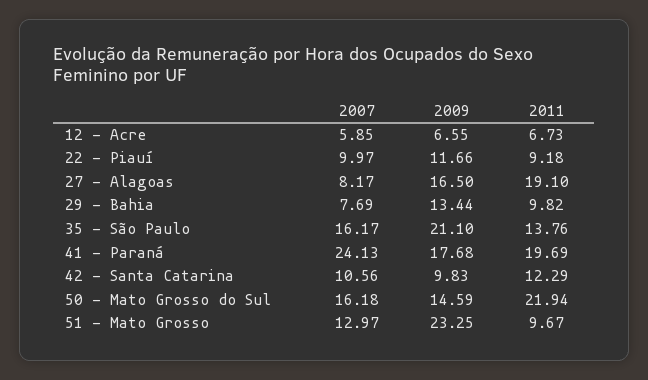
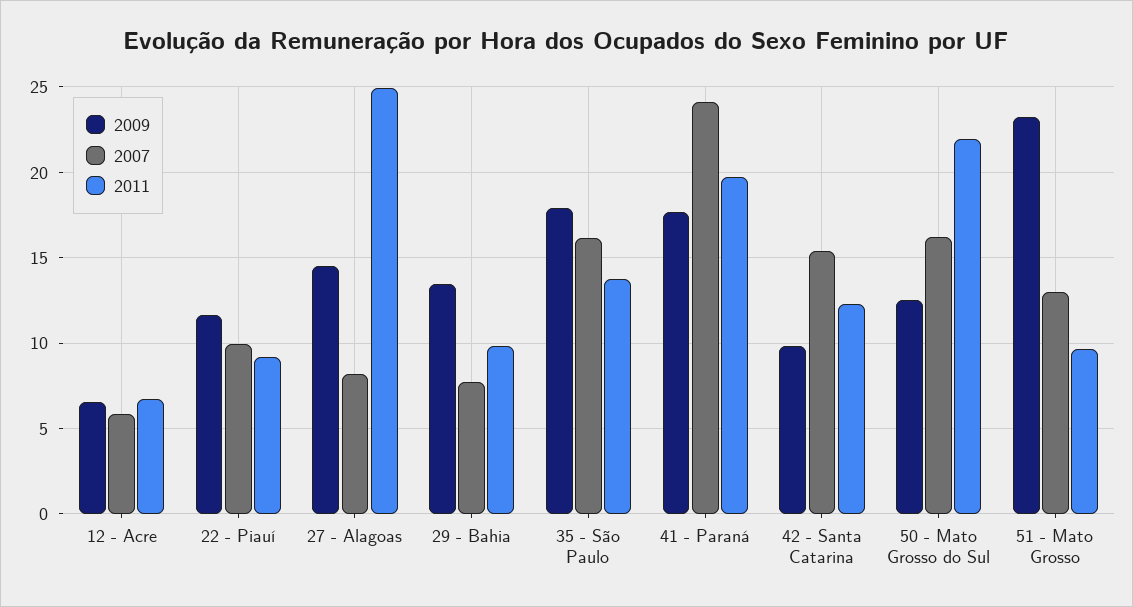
  {
    "2007": {
      "12 - Acre": 5.85,
      "22 - Piauí": 9.97,
      "27 - Alagoas": 8.17,
      "29 - Bahia": 7.69,
      "35 - São Paulo": 16.17,
      "41 - Paraná": 24.13,
-     "42 - Santa Catarina": 10.56,
+     "42 - Santa Catarina": 15.5,
      "50 - Mato Grosso do Sul": 16.18,
      "51 - Mato Grosso": 12.97
    },
    "2009": {
      "12 - Acre": 6.55,
      "22 - Piauí": 11.66,
-     "27 - Alagoas": 16.5,
+     "27 - Alagoas": 14.5,
      "29 - Bahia": 13.44,
-     "35 - São Paulo": 21.1,
+     "35 - São Paulo": 18,
      "41 - Paraná": 17.68,
      "42 - Santa Catarina": 9.83,
-     "50 - Mato Grosso do Sul": 14.59,
+     "50 - Mato Grosso do Sul": 12.5,
      "51 - Mato Grosso": 23.25
    },
    "2011": {
      "12 - Acre": 6.73,
      "22 - Piauí": 9.18,
-     "27 - Alagoas": 19.1,
+     "27 - Alagoas": 25,
      "29 - Bahia": 9.82,
      "35 - São Paulo": 13.76,
      "41 - Paraná": 19.69,
      "42 - Santa Catarina": 12.29,
      "50 - Mato Grosso do Sul": 21.94,
      "51 - Mato Grosso": 9.67
    }
  }

